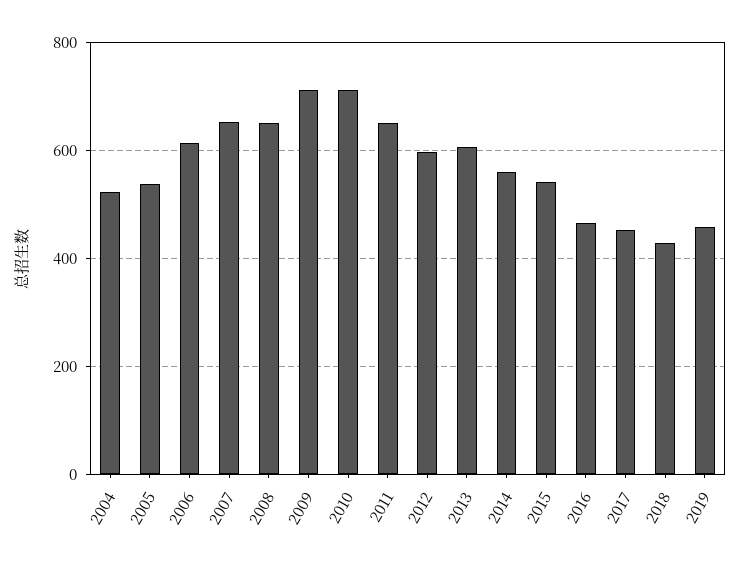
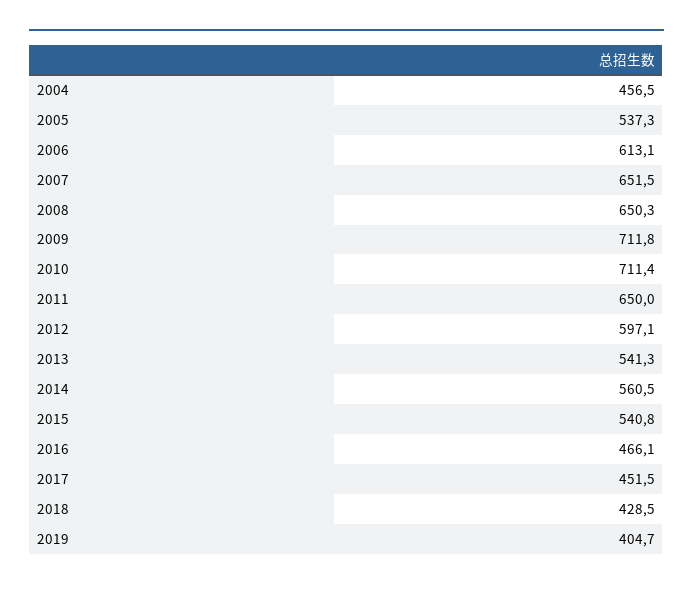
  {
-   "2004": 520,
+   "2004": 456.5,
    "2005": 537.3,
    "2006": 613.1,
    "2007": 651.5,
    "2008": 650.3,
    "2009": 711.8,
    "2010": 711.4,
    "2011": 650,
    "2012": 597.1,
-   "2013": 600,
+   "2013": 541.3,
    "2014": 560.5,
    "2015": 540.8,
    "2016": 466.1,
    "2017": 451.5,
    "2018": 428.5,
-   "2019": 460
+   "2019": 404.7
  }

